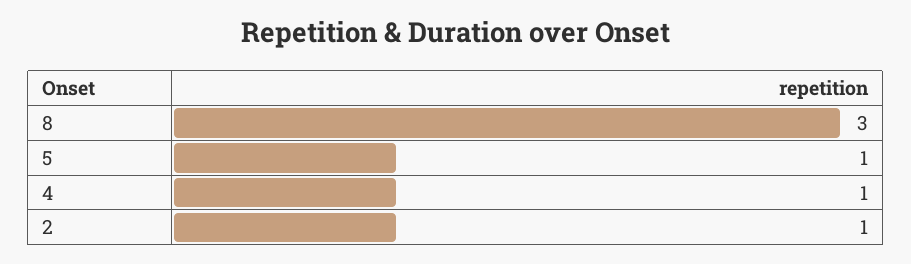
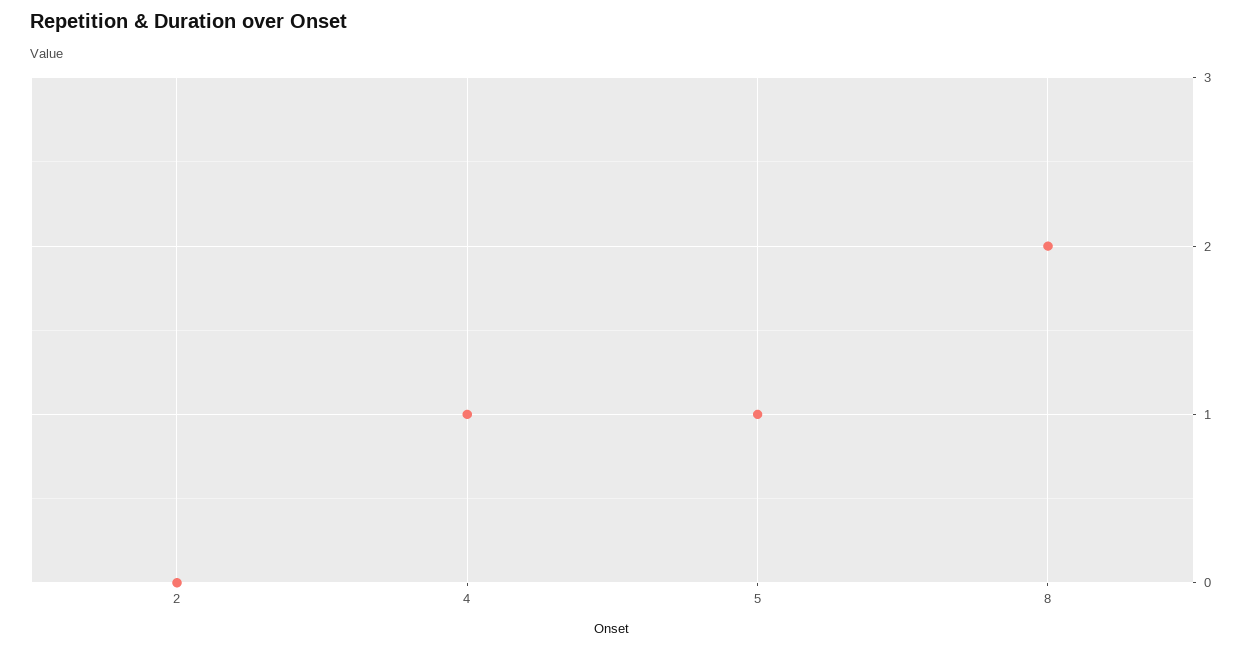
  {
-   "8": 3,
+   "8": 2,
    "5": 1,
    "4": 1,
-   "2": 1
+   "2": 0
  }

